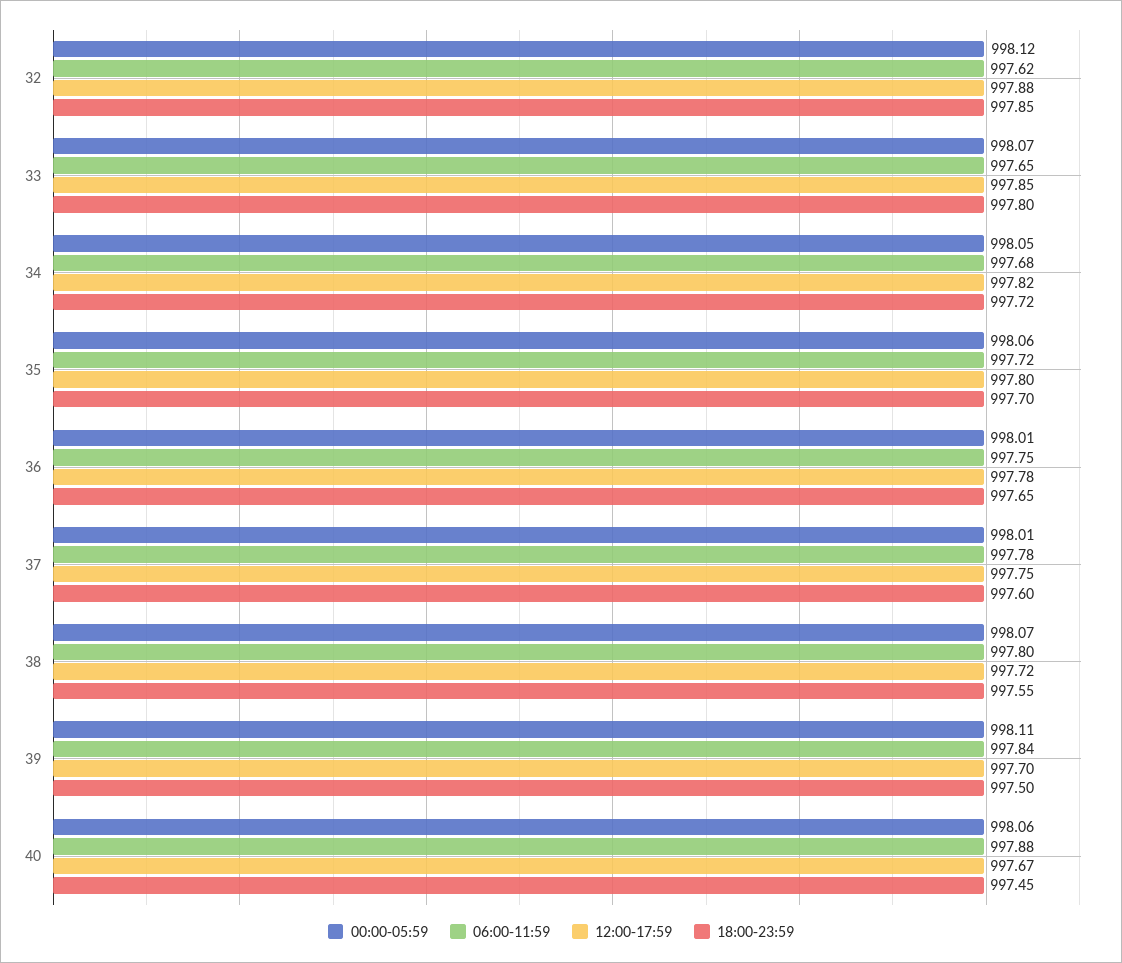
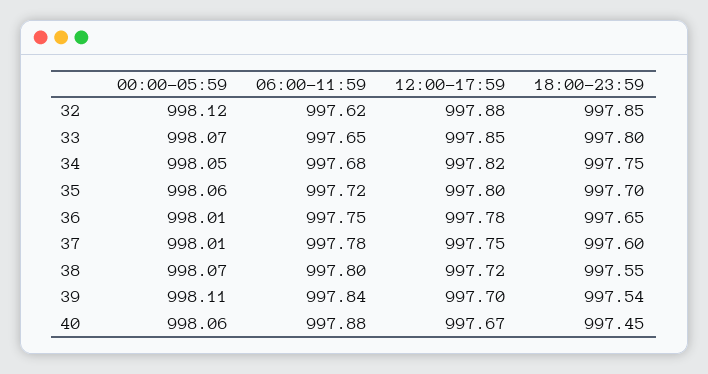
  {
    "00:00-05:59": {
      "32": 998.12,
      "33": 998.07,
      "34": 998.05,
      "35": 998.06,
      "36": 998.01,
      "37": 998.01,
      "38": 998.07,
      "39": 998.11,
      "40": 998.06
    },
    "06:00-11:59": {
      "32": 997.62,
      "33": 997.65,
      "34": 997.68,
      "35": 997.72,
      "36": 997.75,
      "37": 997.78,
      "38": 997.8,
      "39": 997.84,
      "40": 997.88
    },
    "12:00-17:59": {
      "32": 997.88,
      "33": 997.85,
      "34": 997.82,
      "35": 997.8,
      "36": 997.78,
      "37": 997.75,
      "38": 997.72,
      "39": 997.7,
      "40": 997.67
    },
    "18:00-23:59": {
      "32": 997.85,
      "33": 997.8,
-     "34": 997.72,
+     "34": 997.75,
      "35": 997.7,
      "36": 997.65,
      "37": 997.6,
      "38": 997.55,
-     "39": 997.5,
+     "39": 997.54,
      "40": 997.45
    }
  }

